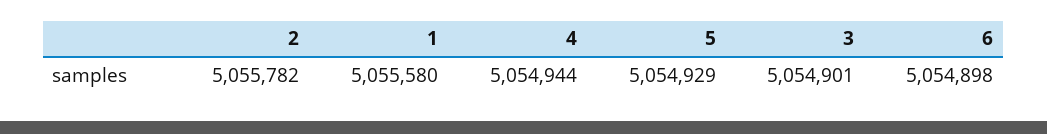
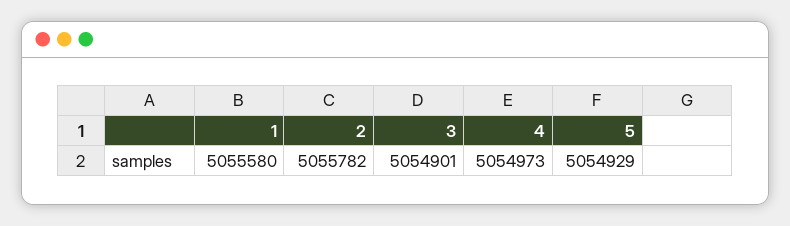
  {
    "2": 5055782,
    "1": 5055580,
-   "4": 5054944,
+   "4": 5054973,
    "5": 5054929,
-   "3": 5054901,
+   "3": 5054901
-   "6": 5054898
  }

